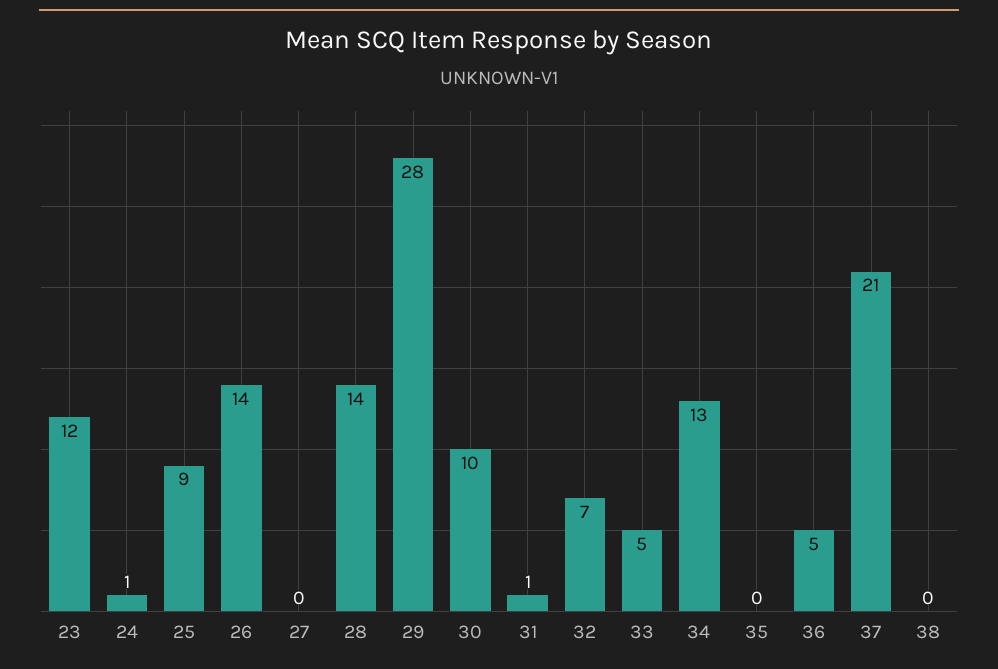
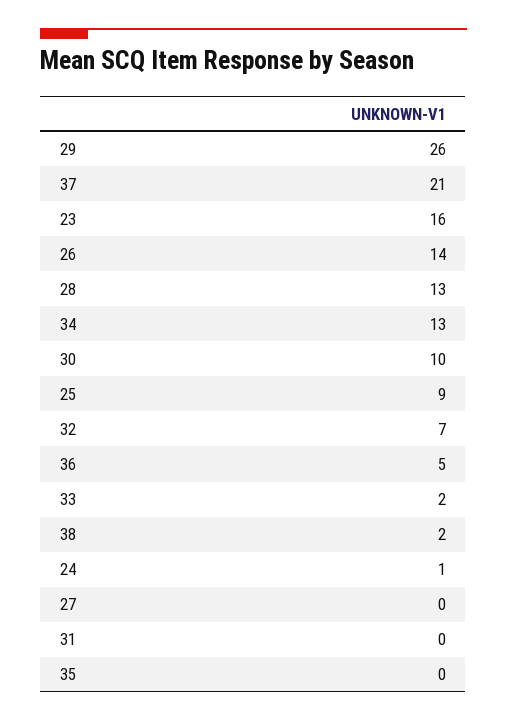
  {
-   "23": 12,
+   "23": 16,
    "24": 1,
    "25": 9,
    "26": 14,
    "27": 0,
-   "28": 14,
+   "28": 13,
-   "29": 28,
+   "29": 26,
    "30": 10,
-   "31": 1,
+   "31": 0,
    "32": 7,
-   "33": 5,
+   "33": 2,
    "34": 13,
    "35": 0,
    "36": 5,
    "37": 21,
-   "38": 0
+   "38": 2
  }

